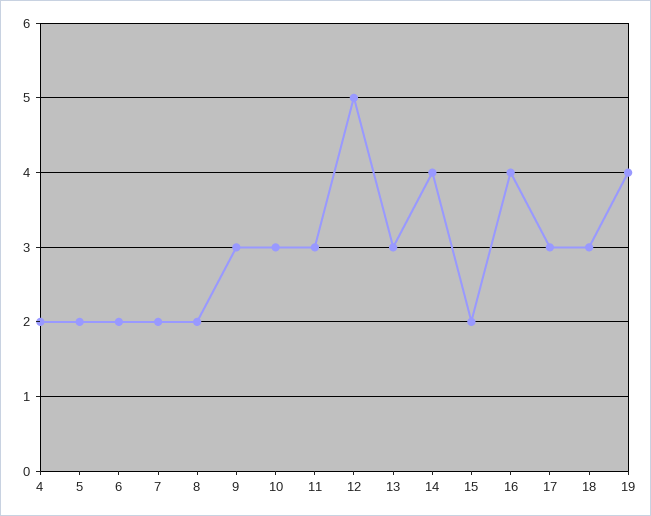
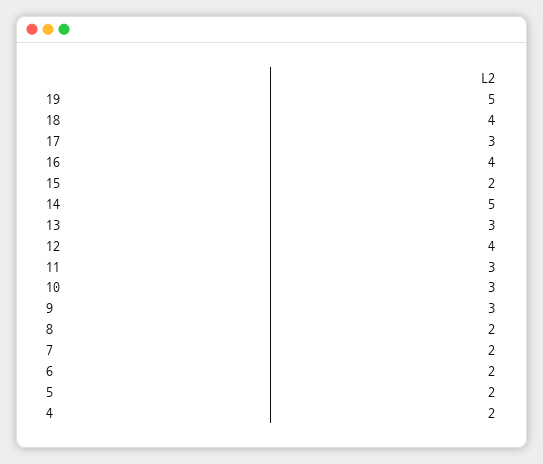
  {
    "4": 2,
    "5": 2,
    "6": 2,
    "7": 2,
    "8": 2,
    "9": 3,
    "10": 3,
    "11": 3,
-   "12": 5,
+   "12": 4,
    "13": 3,
-   "14": 4,
+   "14": 5,
    "15": 2,
    "16": 4,
    "17": 3,
-   "18": 3,
+   "18": 4,
-   "19": 4
+   "19": 5
  }

